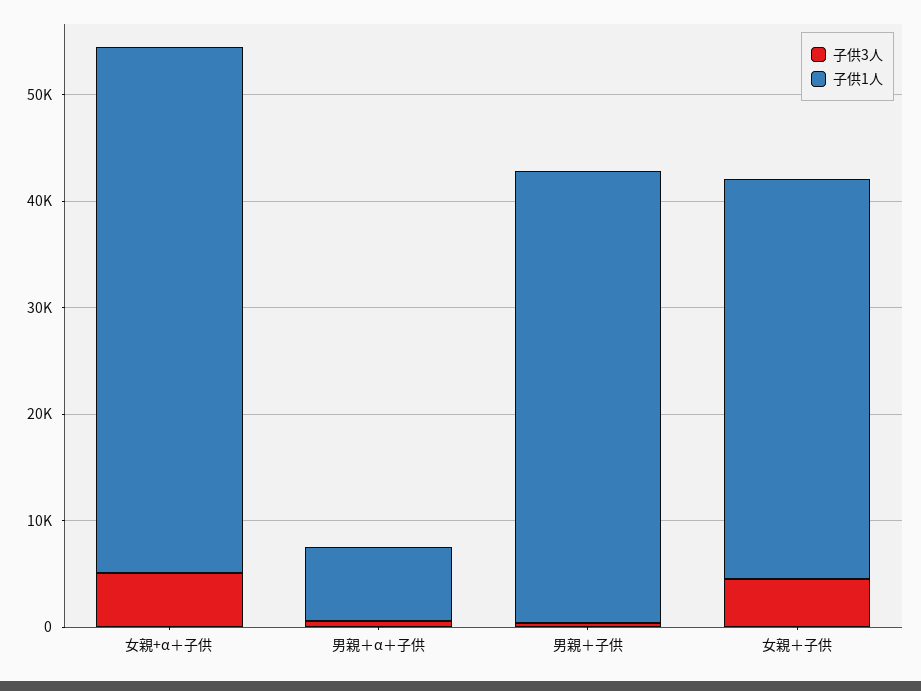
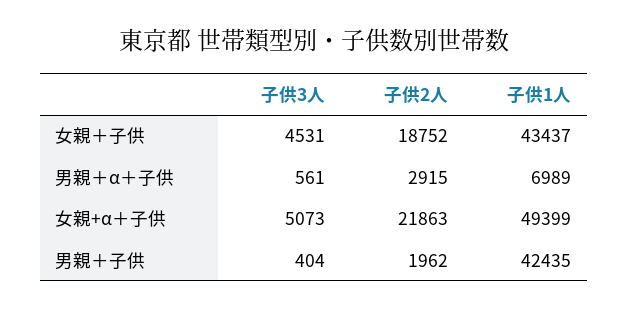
  {
    "子供3人": {
      "女親+α＋子供": 5073,
      "男親＋α＋子供": 561,
      "男親＋子供": 404,
      "女親＋子供": 4531
    },
    "子供1人": {
      "女親+α＋子供": 49399,
      "男親＋α＋子供": 6989,
      "男親＋子供": 42435,
-     "女親＋子供": 38000
+     "女親＋子供": 43437
-   }
+   },
+   "子供2人": {
+     "女親＋子供": 18752,
+     "男親＋α＋子供": 2915,
+     "女親+α＋子供": 21863,
+     "男親＋子供": 1962
+   }
  }

